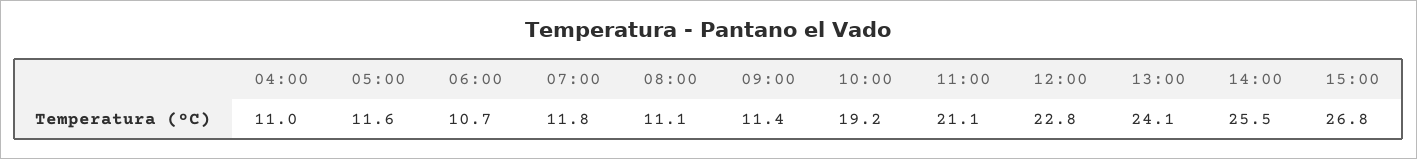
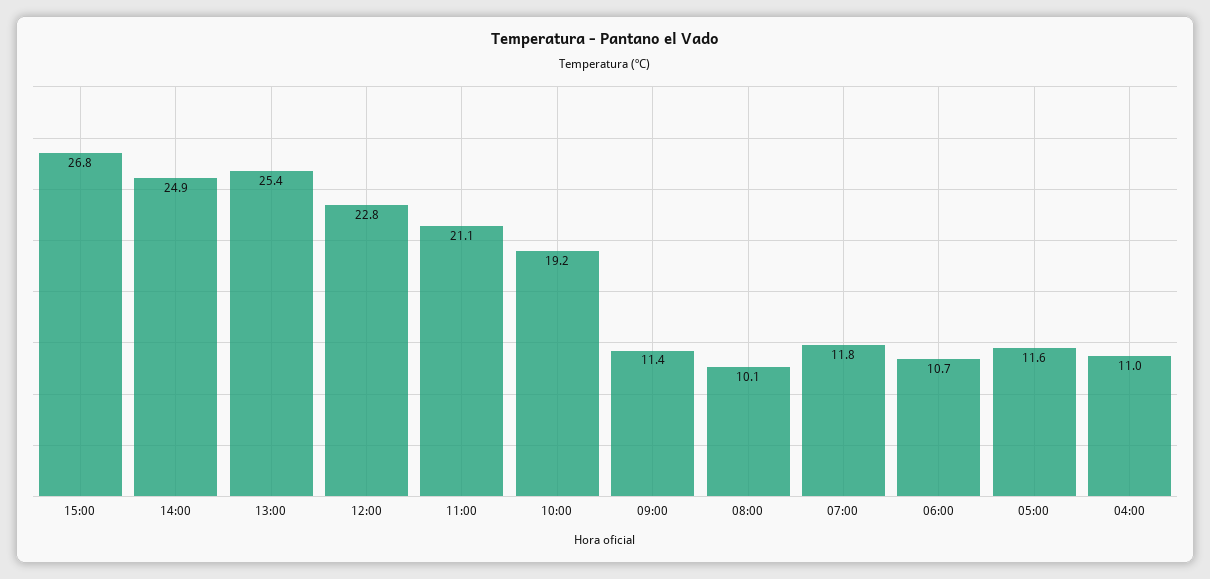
  {
    "04:00": 11,
    "05:00": 11.6,
    "06:00": 10.7,
    "07:00": 11.8,
-   "08:00": 11.1,
+   "08:00": 10.1,
    "09:00": 11.4,
    "10:00": 19.2,
    "11:00": 21.1,
    "12:00": 22.8,
-   "13:00": 24.1,
+   "13:00": 25.4,
-   "14:00": 25.5,
+   "14:00": 24.9,
    "15:00": 26.8
  }

